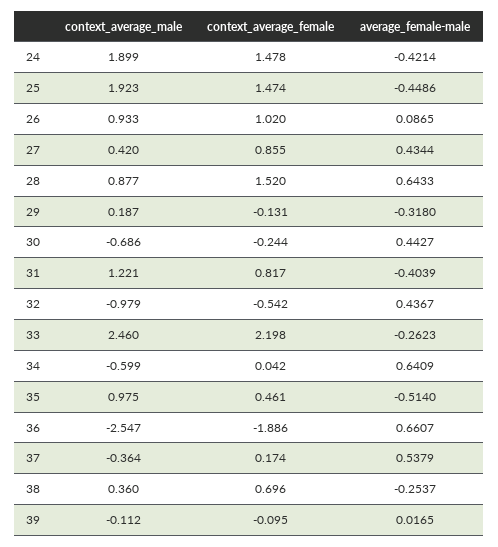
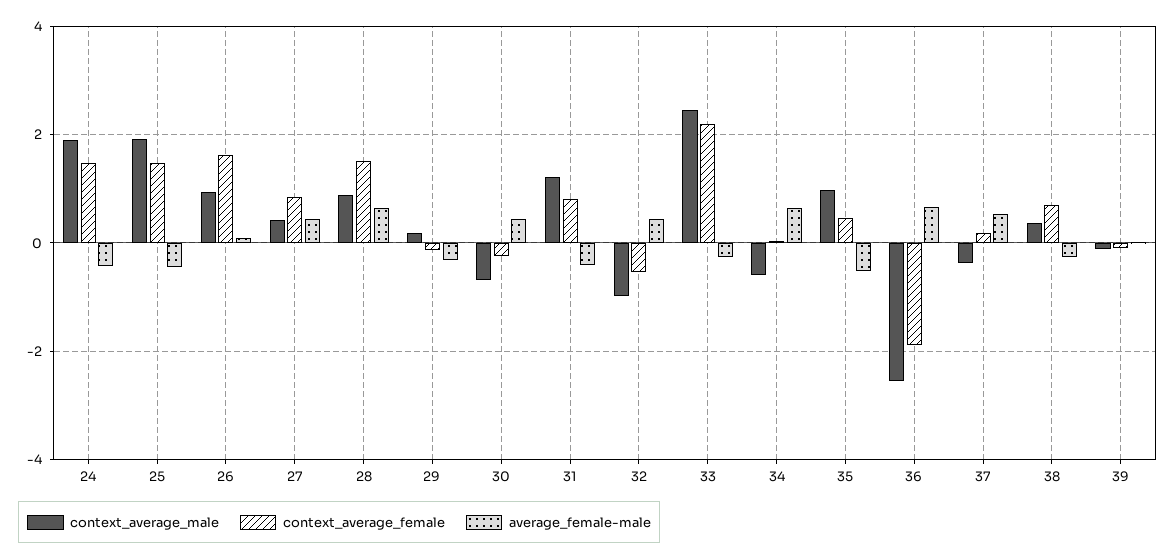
  {
    "context_average_male": {
      "24": 1.899,
      "25": 1.923,
      "26": 0.933,
      "27": 0.42,
      "28": 0.877,
      "29": 0.187,
      "30": -0.686,
      "31": 1.221,
      "32": -0.979,
      "33": 2.46,
      "34": -0.599,
      "35": 0.975,
      "36": -2.547,
      "37": -0.364,
      "38": 0.36,
      "39": -0.112
    },
    "context_average_female": {
      "24": 1.478,
      "25": 1.474,
-     "26": 1.02,
+     "26": 1.6,
      "27": 0.855,
      "28": 1.52,
      "29": -0.131,
      "30": -0.244,
      "31": 0.817,
      "32": -0.542,
      "33": 2.198,
      "34": 0.042,
      "35": 0.461,
      "36": -1.886,
      "37": 0.174,
      "38": 0.696,
      "39": -0.095
    },
    "average_female-male": {
      "24": -0.4214,
      "25": -0.4486,
      "26": 0.0865,
      "27": 0.4344,
      "28": 0.6433,
      "29": -0.318,
      "30": 0.4427,
      "31": -0.4039,
      "32": 0.4367,
      "33": -0.2623,
      "34": 0.6409,
      "35": -0.514,
      "36": 0.6607,
      "37": 0.5379,
      "38": -0.2537,
      "39": 0.0165
    }
  }

